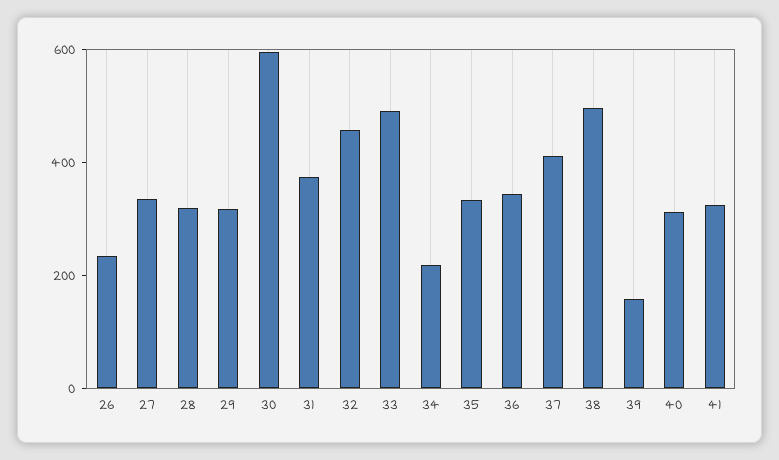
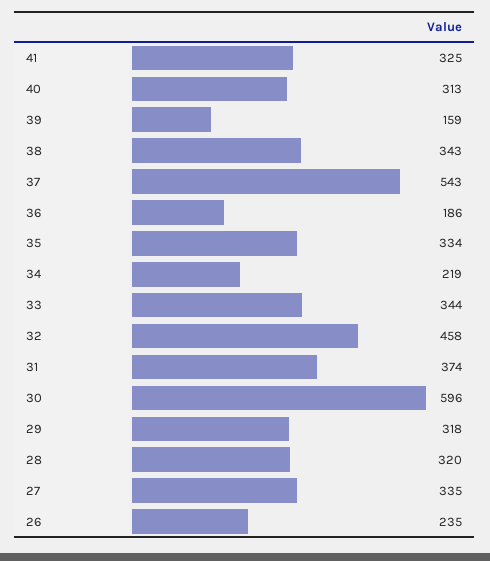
  {
    "26": 235,
    "27": 335,
    "28": 320,
    "29": 318,
    "30": 596,
    "31": 374,
    "32": 458,
-   "33": 500,
+   "33": 344,
    "34": 219,
    "35": 334,
-   "36": 350,
+   "36": 186,
-   "37": 400,
+   "37": 543,
-   "38": 500,
+   "38": 343,
    "39": 159,
    "40": 313,
    "41": 325
  }

